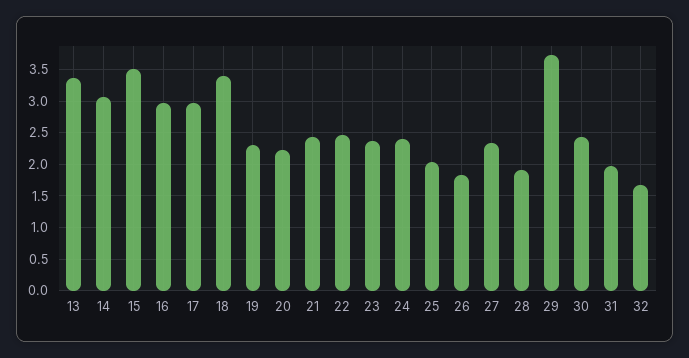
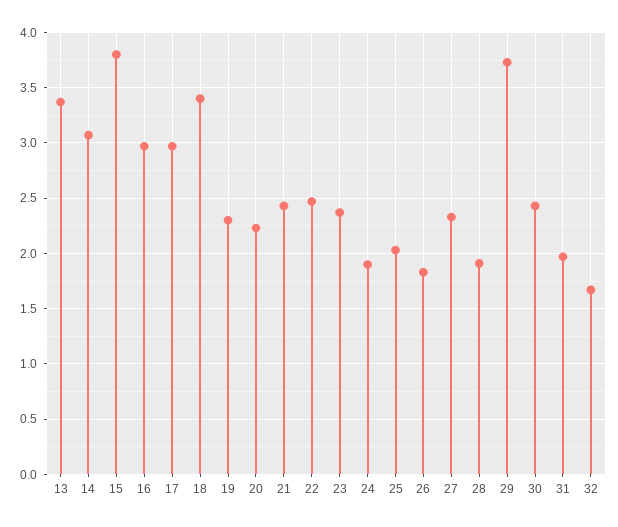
  {
    "13": 3.4,
    "14": 3.1,
-   "15": 3.5,
+   "15": 3.8,
    "16": 3,
    "17": 3,
    "18": 3.4,
    "19": 2.3,
    "20": 2.2,
    "21": 2.4,
    "22": 2.5,
    "23": 2.4,
-   "24": 2.4,
+   "24": 1.9,
    "25": 2,
    "26": 1.8,
    "27": 2.3,
    "28": 1.9,
    "29": 3.7,
    "30": 2.4,
    "31": 2,
    "32": 1.7
  }

